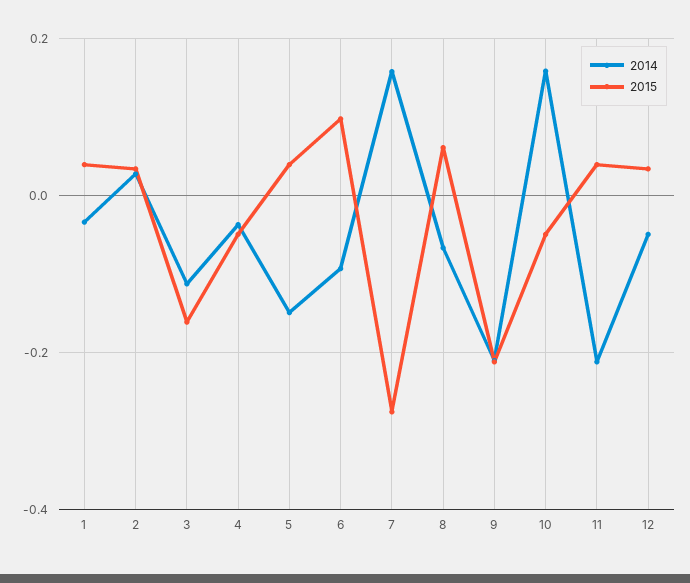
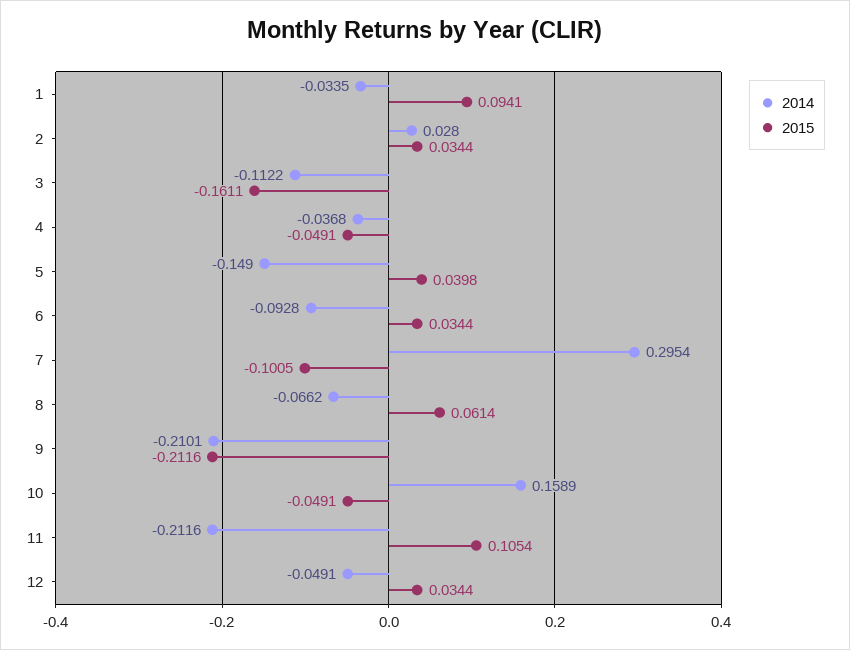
  {
    "2014": {
      "1": -0.0335,
      "2": 0.028,
      "3": -0.1122,
      "4": -0.0368,
      "5": -0.149,
      "6": -0.0928,
-     "7": 0.16,
+     "7": 0.2954,
      "8": -0.0662,
      "9": -0.2101,
      "10": 0.1589,
      "11": -0.2116,
      "12": -0.0491
    },
    "2015": {
-     "1": 0.04,
+     "1": 0.0941,
      "2": 0.0344,
      "3": -0.1611,
      "4": -0.0491,
      "5": 0.0398,
-     "6": 0.1,
+     "6": 0.0344,
-     "7": -0.28,
+     "7": -0.1005,
      "8": 0.0614,
      "9": -0.2116,
      "10": -0.0491,
-     "11": 0.04,
+     "11": 0.1054,
      "12": 0.0344
    }
  }

